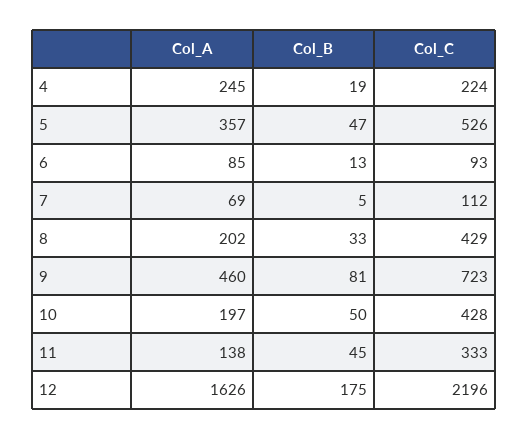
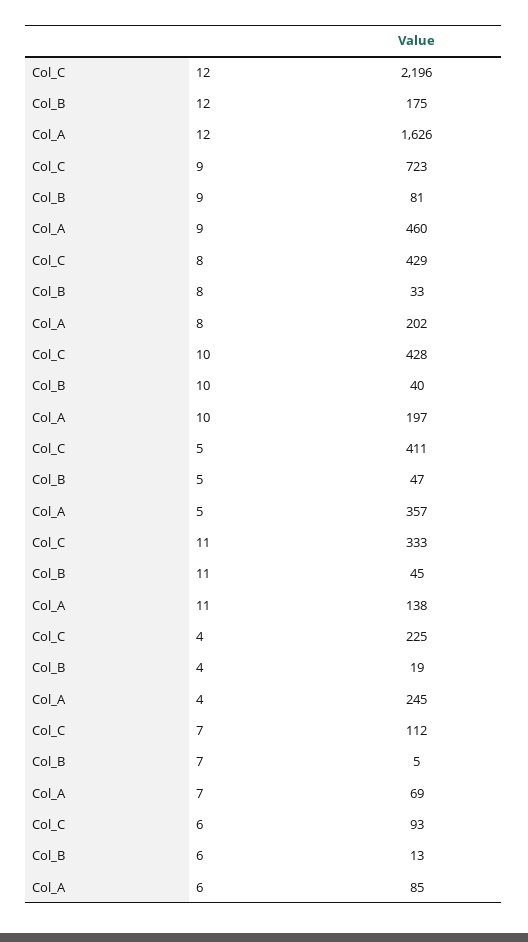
  {
    "Col_A": {
      "4": 245,
      "5": 357,
      "6": 85,
      "7": 69,
      "8": 202,
      "9": 460,
      "10": 197,
      "11": 138,
      "12": 1626
    },
    "Col_B": {
      "4": 19,
      "5": 47,
      "6": 13,
      "7": 5,
      "8": 33,
      "9": 81,
-     "10": 50,
+     "10": 40,
      "11": 45,
      "12": 175
    },
    "Col_C": {
-     "4": 224,
+     "4": 225,
-     "5": 526,
+     "5": 411,
      "6": 93,
      "7": 112,
      "8": 429,
      "9": 723,
      "10": 428,
      "11": 333,
      "12": 2196
    }
  }

